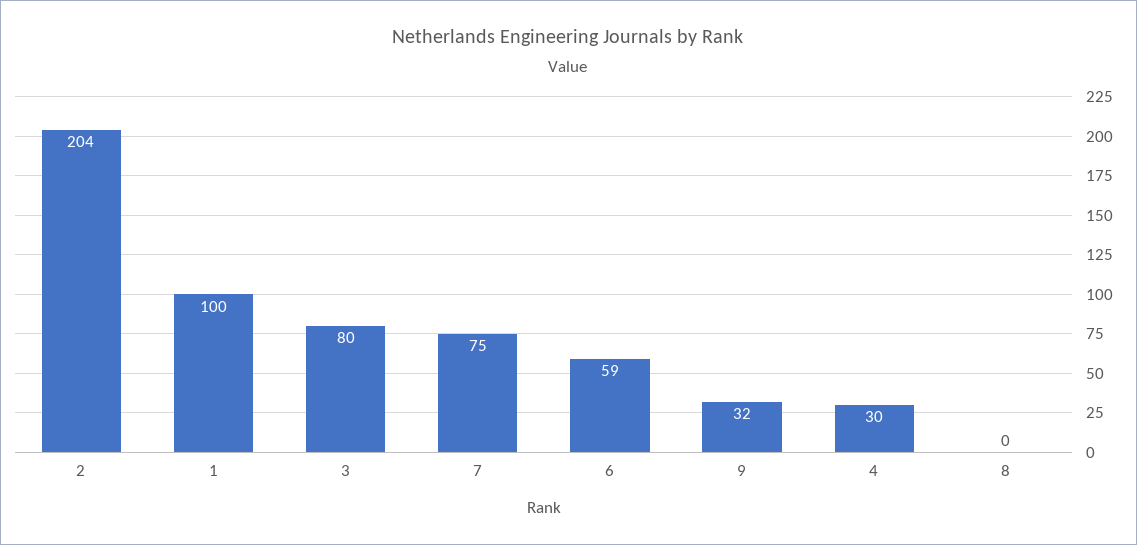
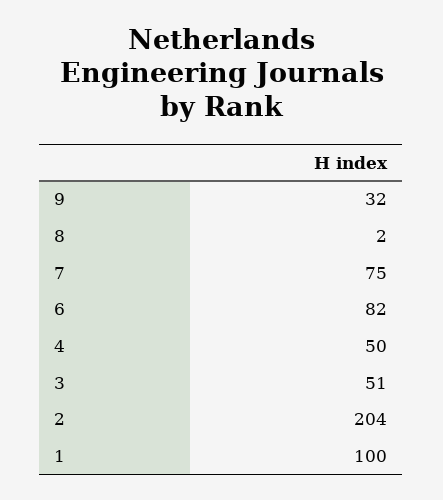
  {
    "2": 204,
    "1": 100,
-   "3": 80,
+   "3": 51,
    "7": 75,
-   "6": 59,
+   "6": 82,
    "9": 32,
-   "4": 30,
+   "4": 50,
-   "8": 0
+   "8": 2
  }

